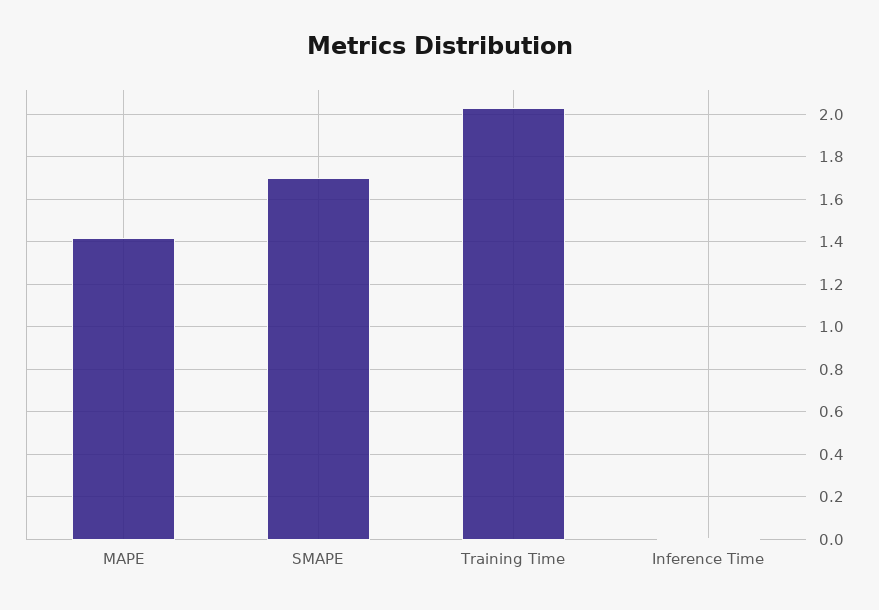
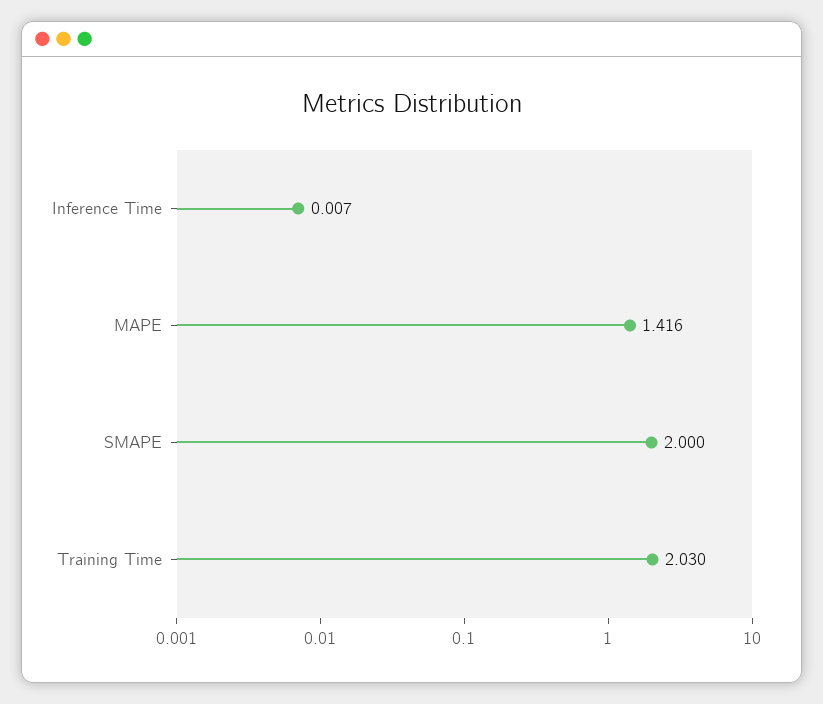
  {
    "MAPE": 1.416,
-   "SMAPE": 1.7,
+   "SMAPE": 2,
    "Training Time": 2.03,
    "Inference Time": 0.007
  }

